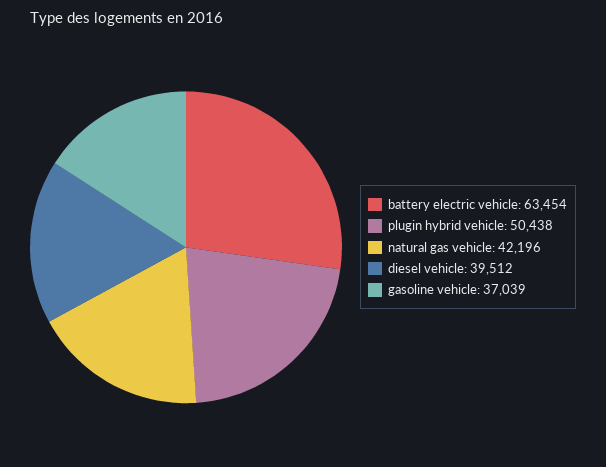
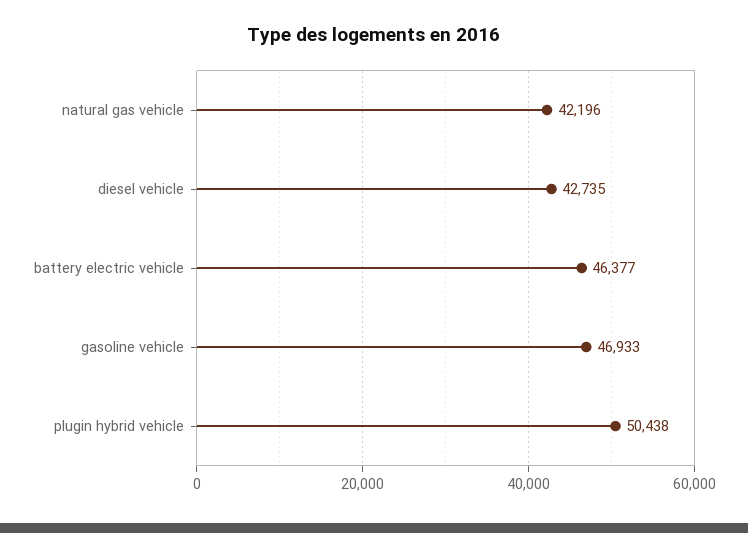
  {
-   "battery electric vehicle": 63454,
+   "battery electric vehicle": 46377,
    "plugin hybrid vehicle": 50438,
    "natural gas vehicle": 42196,
-   "diesel vehicle": 39512,
+   "diesel vehicle": 42735,
-   "gasoline vehicle": 37039
+   "gasoline vehicle": 46933
  }

